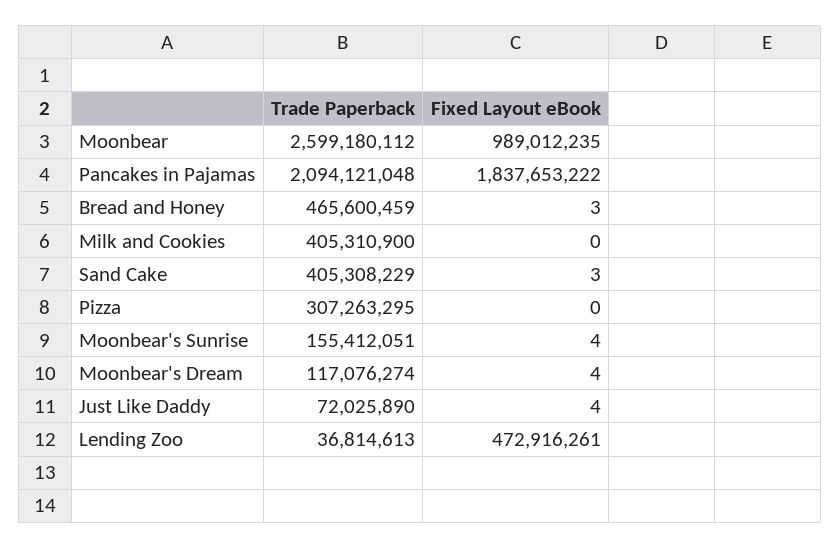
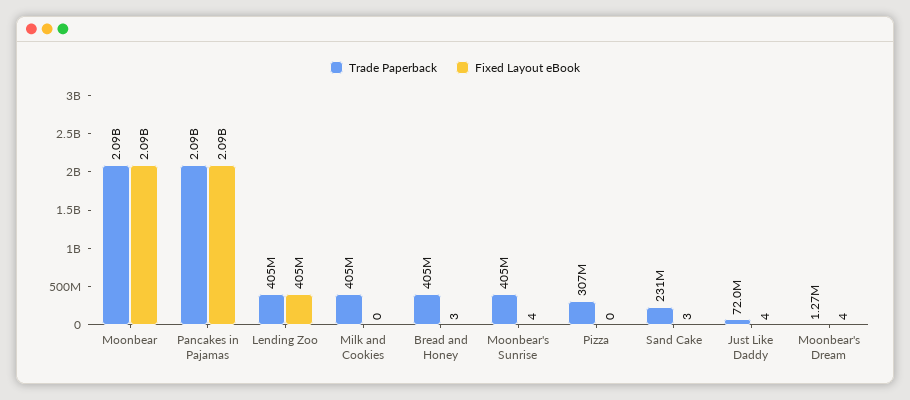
  {
    "Trade Paperback": {
-     "Moonbear": 2599180112,
+     "Moonbear": 2090000000,
      "Pancakes in Pajamas": 2094121048,
-     "Bread and Honey": 465600459,
+     "Bread and Honey": 405000000,
      "Milk and Cookies": 405310900,
-     "Sand Cake": 405308229,
+     "Sand Cake": 231000000,
      "Pizza": 307263295,
-     "Moonbear's Sunrise": 155412051,
+     "Moonbear's Sunrise": 405000000,
-     "Moonbear's Dream": 117076274,
+     "Moonbear's Dream": 1270000,
      "Just Like Daddy": 72025890,
-     "Lending Zoo": 36814613
+     "Lending Zoo": 405000000
    },
    "Fixed Layout eBook": {
-     "Moonbear": 989012235,
+     "Moonbear": 2090000000,
-     "Pancakes in Pajamas": 1837653222,
+     "Pancakes in Pajamas": 2090000000,
      "Bread and Honey": 3,
      "Milk and Cookies": 0,
      "Sand Cake": 3,
      "Pizza": 0,
      "Moonbear's Sunrise": 4,
      "Moonbear's Dream": 4,
      "Just Like Daddy": 4,
-     "Lending Zoo": 472916261
+     "Lending Zoo": 405000000
    }
  }

